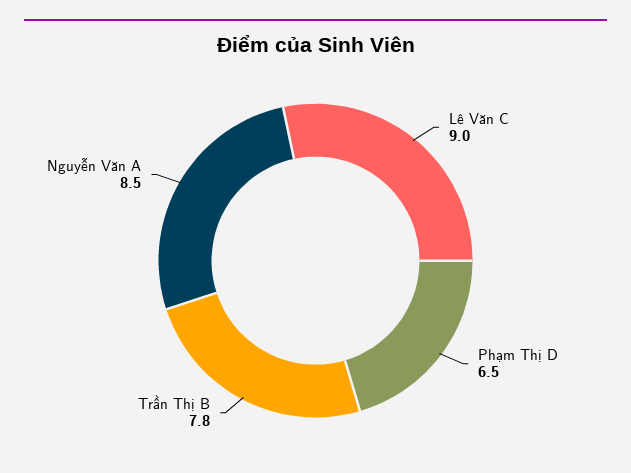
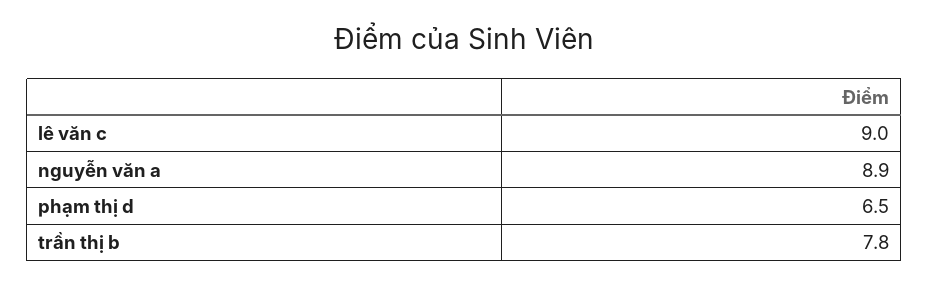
  {
    "Lê Văn C": 9,
    "Phạm Thị D": 6.5,
    "Trần Thị B": 7.8,
-   "Nguyễn Văn A": 8.5
+   "Nguyễn Văn A": 8.9
  }

